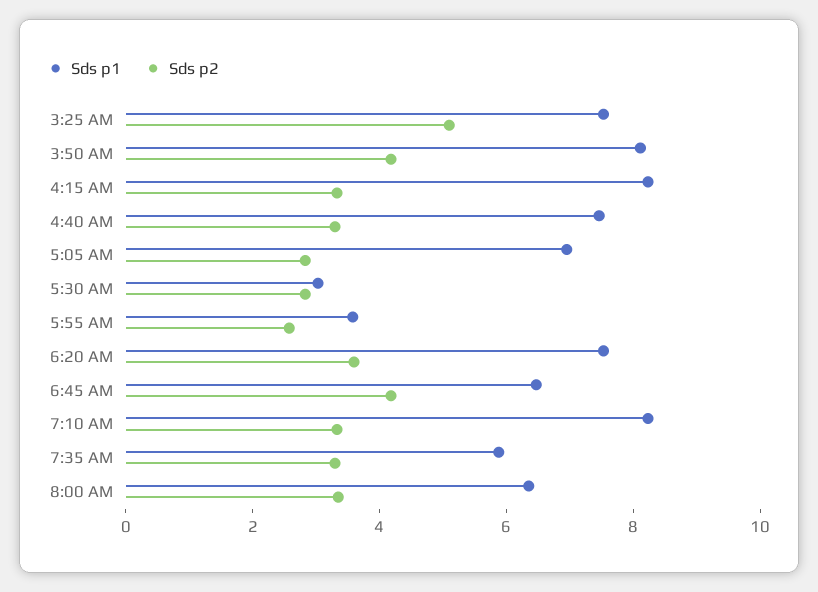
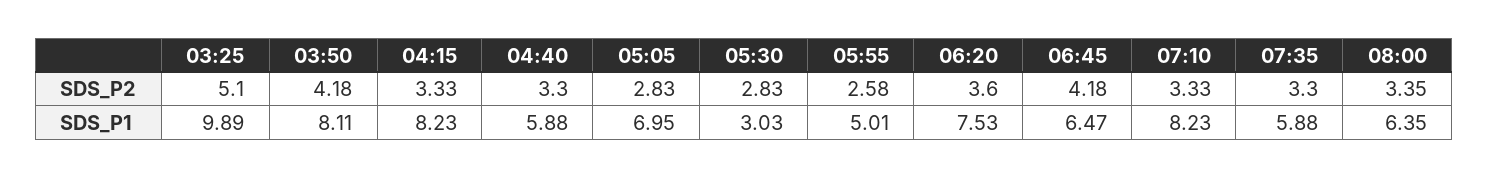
  {
    "Sds p1": {
-     "3:25 AM": 7.5,
+     "3:25 AM": 9.89,
      "3:50 AM": 8.11,
      "4:15 AM": 8.23,
-     "4:40 AM": 7.5,
+     "4:40 AM": 5.88,
      "5:05 AM": 6.95,
      "5:30 AM": 3.03,
-     "5:55 AM": 3.5,
+     "5:55 AM": 5.01,
      "6:20 AM": 7.53,
      "6:45 AM": 6.47,
      "7:10 AM": 8.23,
      "7:35 AM": 5.88,
      "8:00 AM": 6.35
    },
    "Sds p2": {
      "3:25 AM": 5.1,
      "3:50 AM": 4.18,
      "4:15 AM": 3.33,
      "4:40 AM": 3.3,
      "5:05 AM": 2.83,
      "5:30 AM": 2.83,
      "5:55 AM": 2.58,
      "6:20 AM": 3.6,
      "6:45 AM": 4.18,
      "7:10 AM": 3.33,
      "7:35 AM": 3.3,
      "8:00 AM": 3.35
    }
  }

